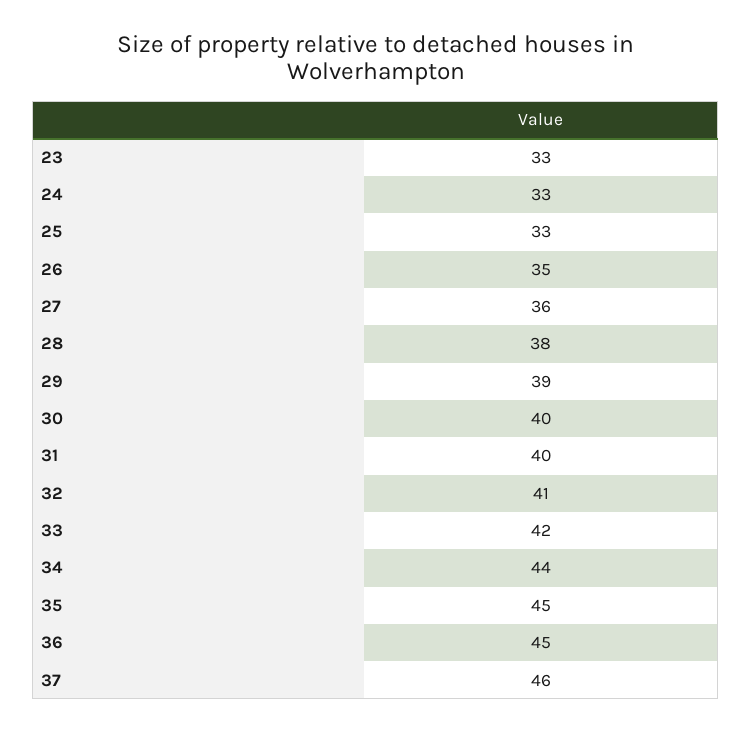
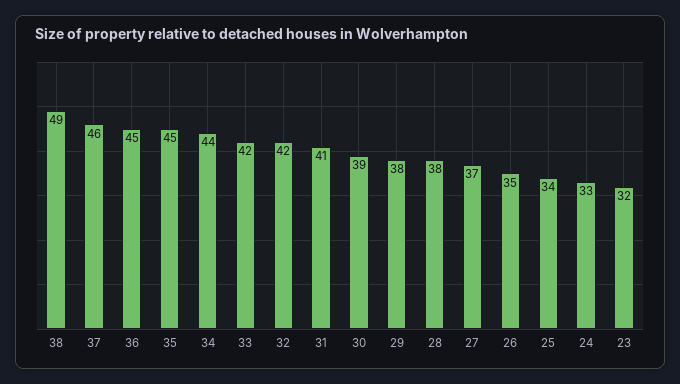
  {
-   "23": 33,
+   "23": 32,
    "24": 33,
-   "25": 33,
+   "25": 34,
    "26": 35,
-   "27": 36,
+   "27": 37,
    "28": 38,
-   "29": 39,
+   "29": 38,
-   "30": 40,
+   "30": 39,
-   "31": 40,
+   "31": 41,
-   "32": 41,
+   "32": 42,
    "33": 42,
    "34": 44,
    "35": 45,
    "36": 45,
-   "37": 46
+   "37": 46,
+   "38": 49
  }

